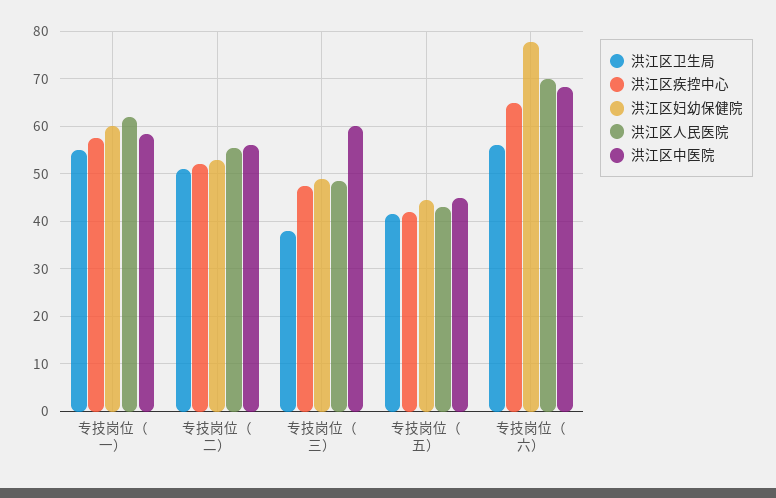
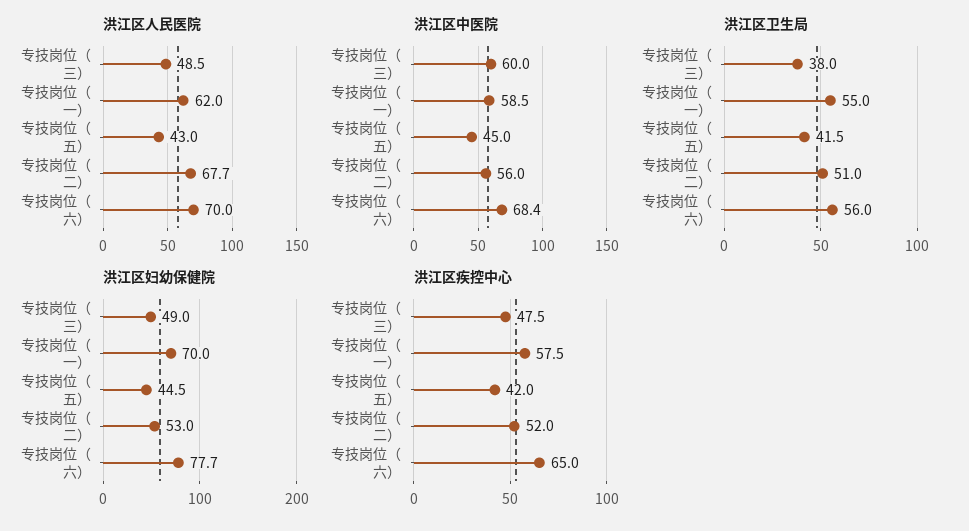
  {
    "洪江区卫生局": {
      "专技岗位（一）": 55,
      "专技岗位（二）": 51,
      "专技岗位（三）": 38,
      "专技岗位（五）": 41.5,
      "专技岗位（六）": 56
    },
    "洪江区疾控中心": {
      "专技岗位（一）": 57.5,
      "专技岗位（二）": 52,
      "专技岗位（三）": 47.5,
      "专技岗位（五）": 42,
      "专技岗位（六）": 65
    },
    "洪江区妇幼保健院": {
-     "专技岗位（一）": 60,
+     "专技岗位（一）": 70,
      "专技岗位（二）": 53,
      "专技岗位（三）": 49,
      "专技岗位（五）": 44.5,
      "专技岗位（六）": 77.7
    },
    "洪江区人民医院": {
      "专技岗位（一）": 62,
-     "专技岗位（二）": 56,
+     "专技岗位（二）": 67.7,
      "专技岗位（三）": 48.5,
      "专技岗位（五）": 43,
      "专技岗位（六）": 70
    },
    "洪江区中医院": {
      "专技岗位（一）": 58.5,
      "专技岗位（二）": 56,
      "专技岗位（三）": 60,
      "专技岗位（五）": 45,
      "专技岗位（六）": 68.4
    }
  }

